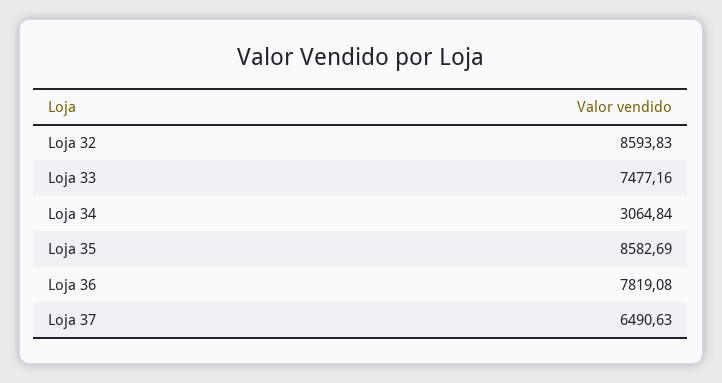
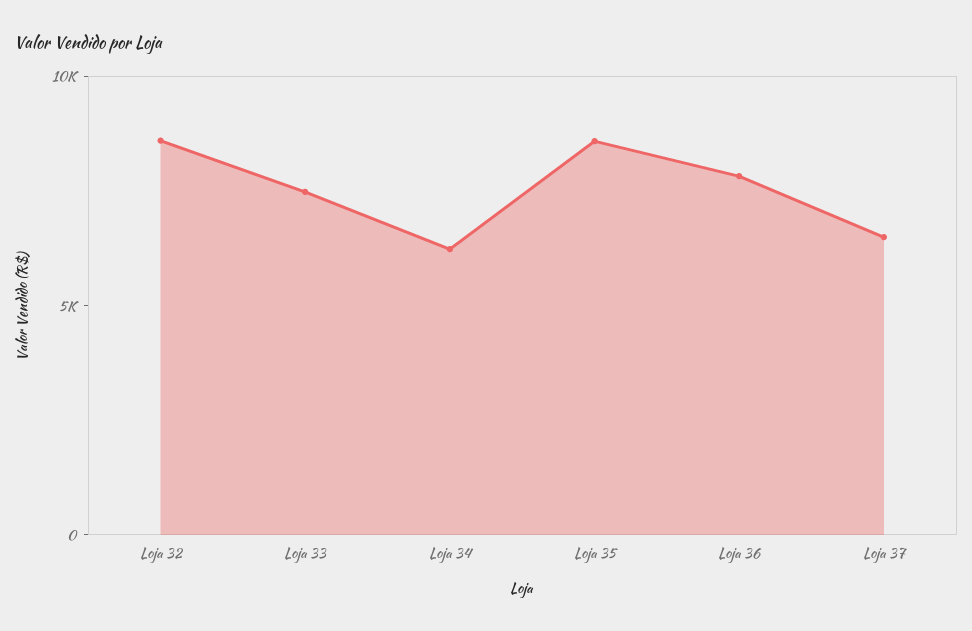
  {
    "Loja 32": 8593.83,
    "Loja 33": 7477.16,
-   "Loja 34": 3064.84,
+   "Loja 34": 6000,
    "Loja 35": 8582.69,
    "Loja 36": 7819.08,
    "Loja 37": 6490.63
  }

